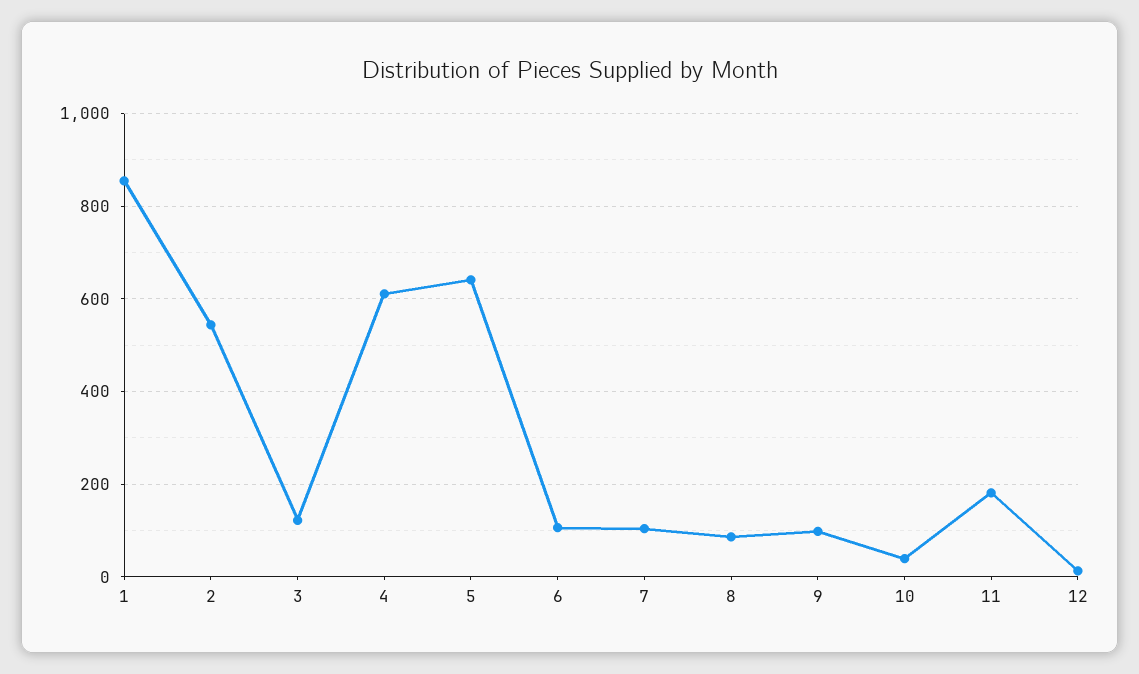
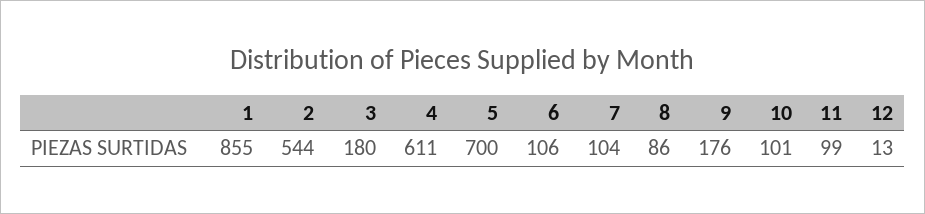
  {
    "1": 855,
    "2": 544,
-   "3": 120,
+   "3": 180,
    "4": 611,
-   "5": 640,
+   "5": 700,
    "6": 106,
    "7": 104,
    "8": 86,
-   "9": 100,
+   "9": 176,
-   "10": 40,
+   "10": 101,
-   "11": 180,
+   "11": 99,
    "12": 13
  }

